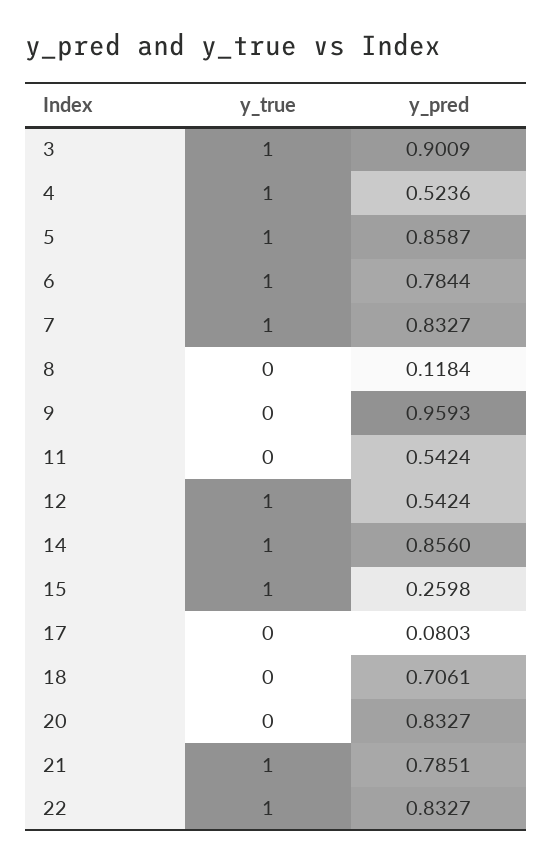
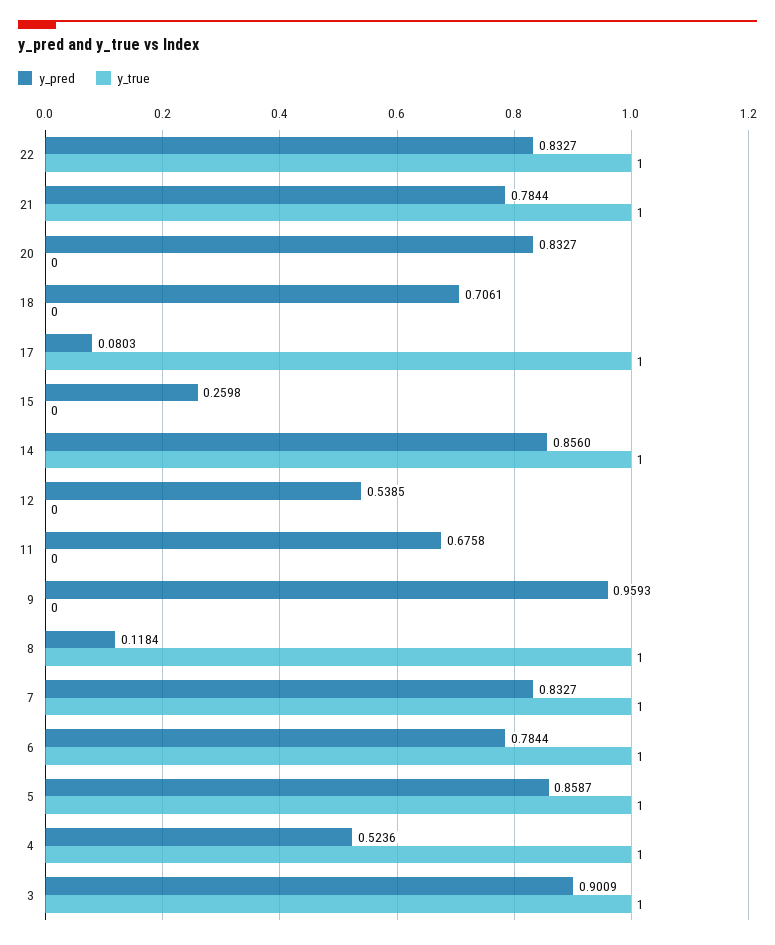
  {
    "y_true": {
      "3": 1,
      "4": 1,
      "5": 1,
      "6": 1,
      "7": 1,
-     "8": 0,
+     "8": 1,
      "9": 0,
      "11": 0,
-     "12": 1,
+     "12": 0,
      "14": 1,
-     "15": 1,
+     "15": 0,
-     "17": 0,
+     "17": 1,
      "18": 0,
      "20": 0,
      "21": 1,
      "22": 1
    },
    "y_pred": {
      "3": 0.9009,
      "4": 0.5236,
      "5": 0.8587,
      "6": 0.7844,
      "7": 0.8327,
      "8": 0.1184,
      "9": 0.9593,
-     "11": 0.5424,
+     "11": 0.6758,
-     "12": 0.5424,
+     "12": 0.5385,
      "14": 0.856,
      "15": 0.2598,
      "17": 0.0803,
      "18": 0.7061,
      "20": 0.8327,
-     "21": 0.7851,
+     "21": 0.7844,
      "22": 0.8327
    }
  }

